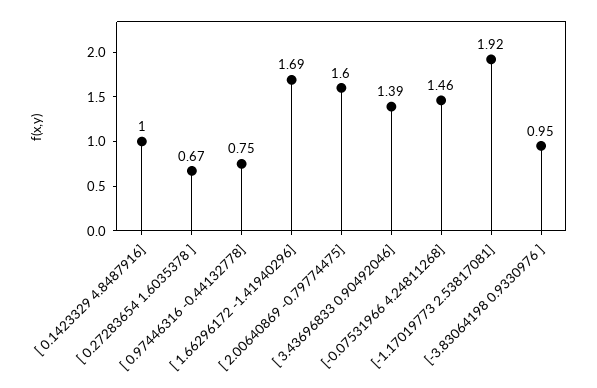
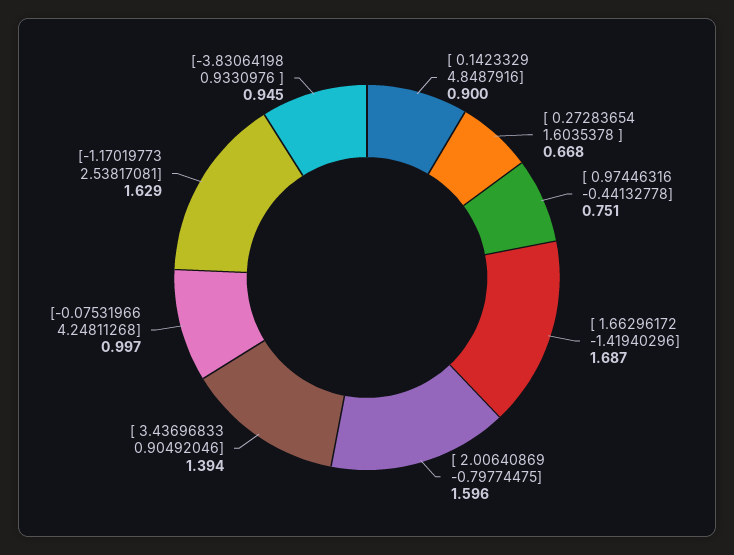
  {
-   "[ 0.1423329 4.8487916]": 1,
+   "[ 0.1423329 4.8487916]": 0.9,
    "[ 0.27283654 1.6035378 ]": 0.668,
    "[ 0.97446316 -0.44132778]": 0.751,
    "[ 1.66296172 -1.41940296]": 1.687,
    "[ 2.00640869 -0.79774475]": 1.596,
    "[ 3.43696833 0.90492046]": 1.394,
-   "[-0.07531966 4.24811268]": 1.46,
+   "[-0.07531966 4.24811268]": 0.997,
-   "[-1.17019773 2.53817081]": 1.92,
+   "[-1.17019773 2.53817081]": 1.629,
    "[-3.83064198 0.9330976 ]": 0.945
  }

